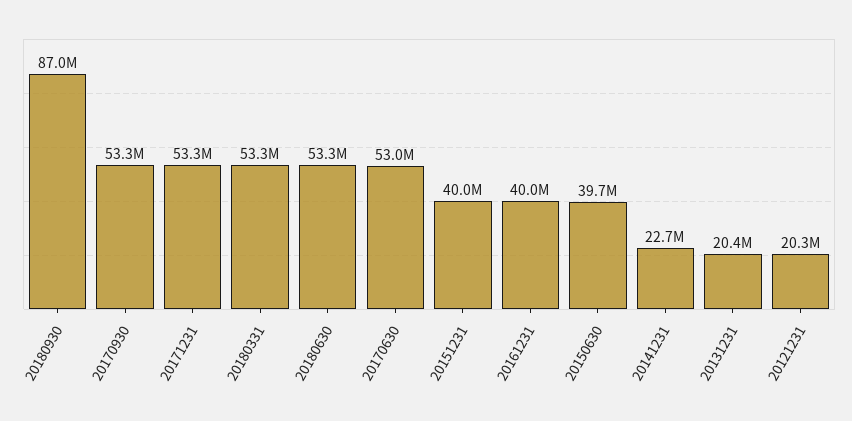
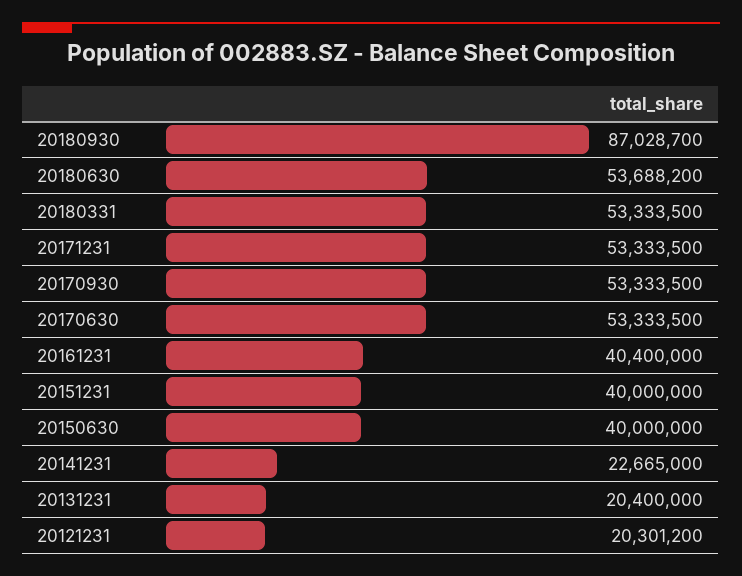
  {
    "20180930": 87028700,
    "20170930": 53333500,
    "20171231": 53333500,
    "20180331": 53333500,
-   "20180630": 53300000,
+   "20180630": 53688200,
-   "20170630": 53000000,
+   "20170630": 53333500,
    "20151231": 40000000,
-   "20161231": 40000000,
+   "20161231": 40400000,
-   "20150630": 39700000,
+   "20150630": 40000000,
    "20141231": 22665000,
    "20131231": 20400000,
    "20121231": 20301200
  }

